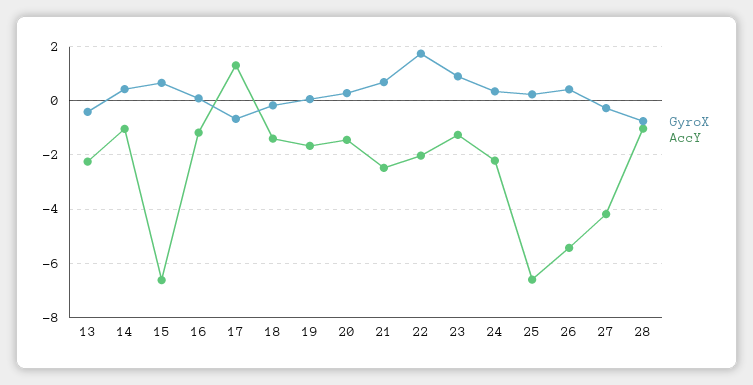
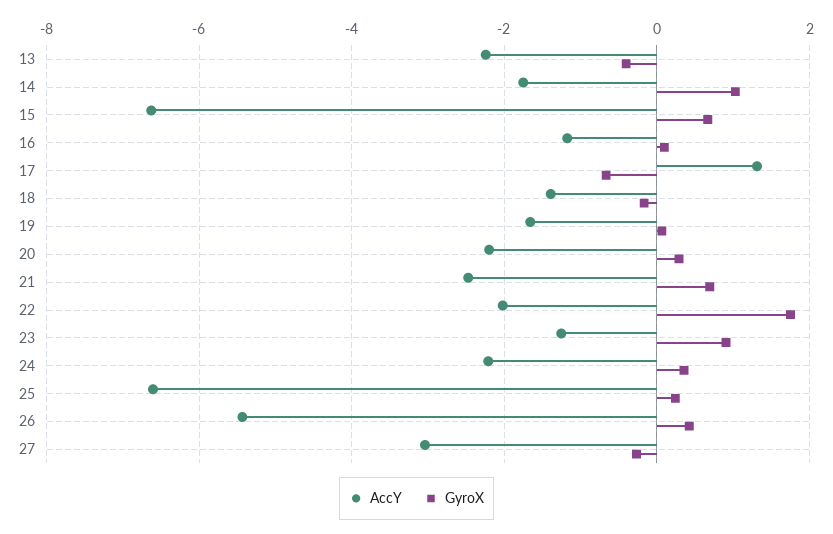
  {
    "GyroX": {
      "13": -0.4,
-     "14": 0.5,
+     "14": 1,
      "15": 0.6,
      "16": 0,
      "17": -0.6,
      "18": -0.2,
      "19": 0,
      "20": 0.2,
      "21": 0.6,
      "22": 1.8,
      "23": 1,
      "24": 0.4,
      "25": 0.2,
      "26": 0.4,
-     "27": -0.2,
+     "27": -0.2
-     "28": -0.75
    },
    "AccY": {
      "13": -2.2,
-     "14": -1,
+     "14": -1.8,
      "15": -6.6,
      "16": -1.2,
      "17": 1.4,
      "18": -1.4,
      "19": -1.6,
-     "20": -1.5,
+     "20": -2.2,
      "21": -2.4,
      "22": -2,
      "23": -1.2,
      "24": -2.2,
      "25": -6.6,
      "26": -5.4,
-     "27": -4.25,
+     "27": -3
-     "28": -1
    }
  }

